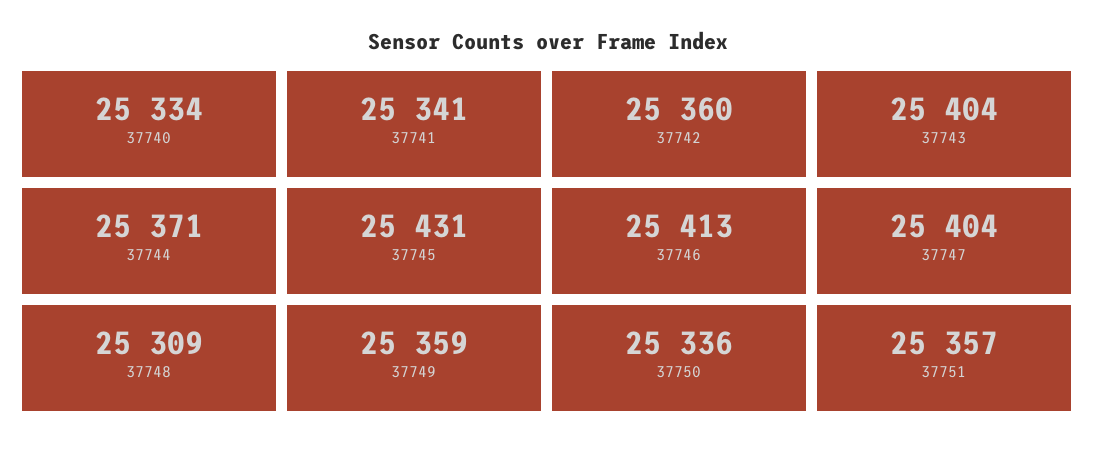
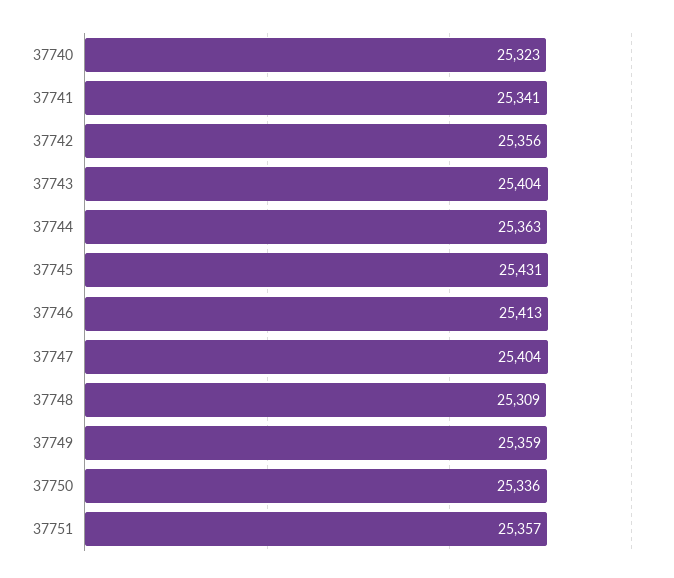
  {
-   "37740": 25334,
+   "37740": 25323,
    "37741": 25341,
-   "37742": 25360,
+   "37742": 25356,
    "37743": 25404,
-   "37744": 25371,
+   "37744": 25363,
    "37745": 25431,
    "37746": 25413,
    "37747": 25404,
    "37748": 25309,
    "37749": 25359,
    "37750": 25336,
    "37751": 25357
  }

